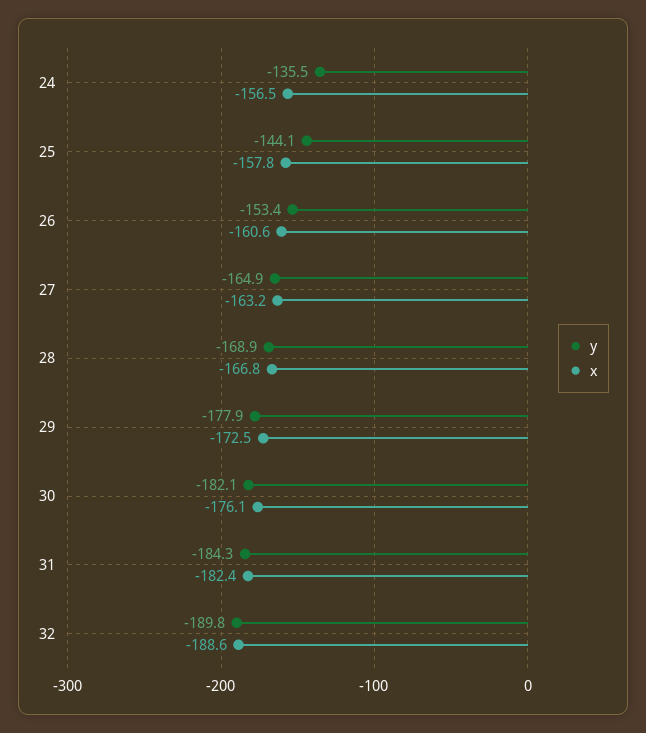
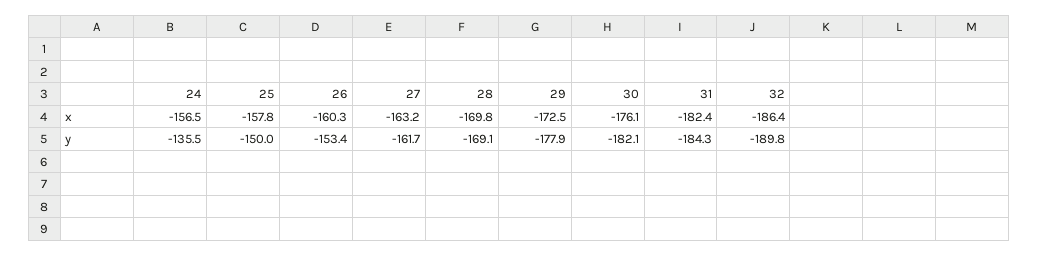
  {
    "y": {
      "24": -135.5,
-     "25": -144.1,
+     "25": -150,
      "26": -153.4,
-     "27": -164.9,
+     "27": -161.7,
-     "28": -168.9,
+     "28": -169.1,
      "29": -177.9,
      "30": -182.1,
      "31": -184.3,
      "32": -189.8
    },
    "x": {
      "24": -156.5,
      "25": -157.8,
-     "26": -160.6,
+     "26": -160.3,
      "27": -163.2,
-     "28": -166.8,
+     "28": -169.8,
      "29": -172.5,
      "30": -176.1,
      "31": -182.4,
-     "32": -188.6
+     "32": -186.4
    }
  }

